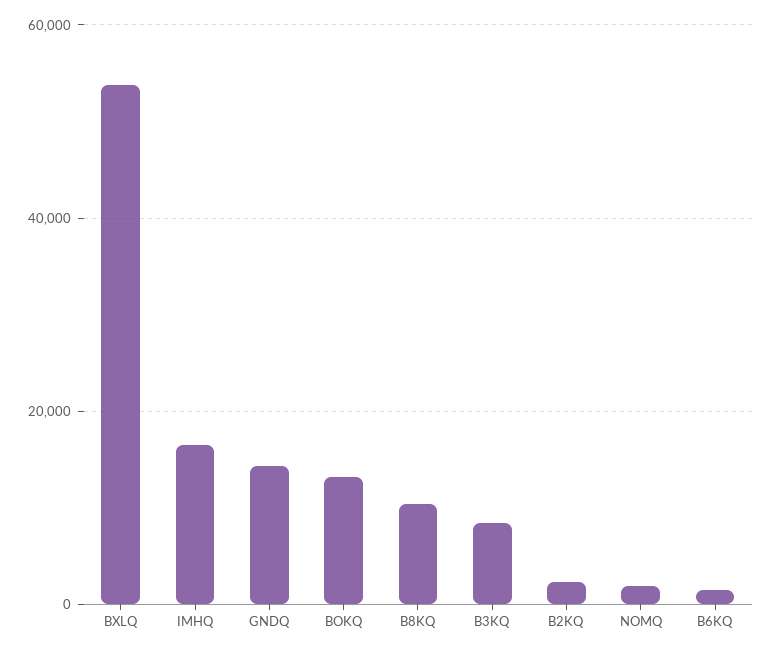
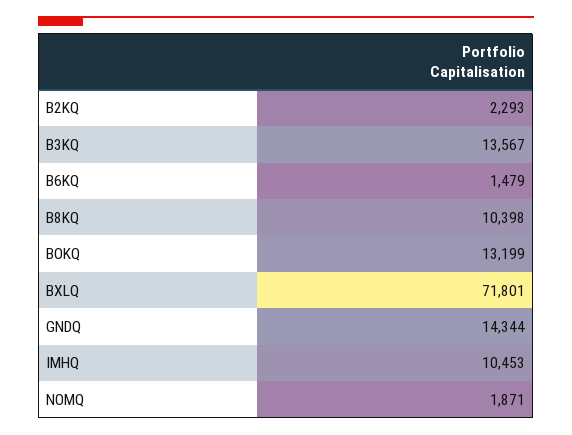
  {
-   "BXLQ": 54000,
+   "BXLQ": 71801,
-   "IMHQ": 16000,
+   "IMHQ": 10453,
    "GNDQ": 14344,
    "BOKQ": 13199,
    "B8KQ": 10398,
-   "B3KQ": 8000,
+   "B3KQ": 13567,
    "B2KQ": 2293,
    "NOMQ": 1871,
    "B6KQ": 1479
  }

